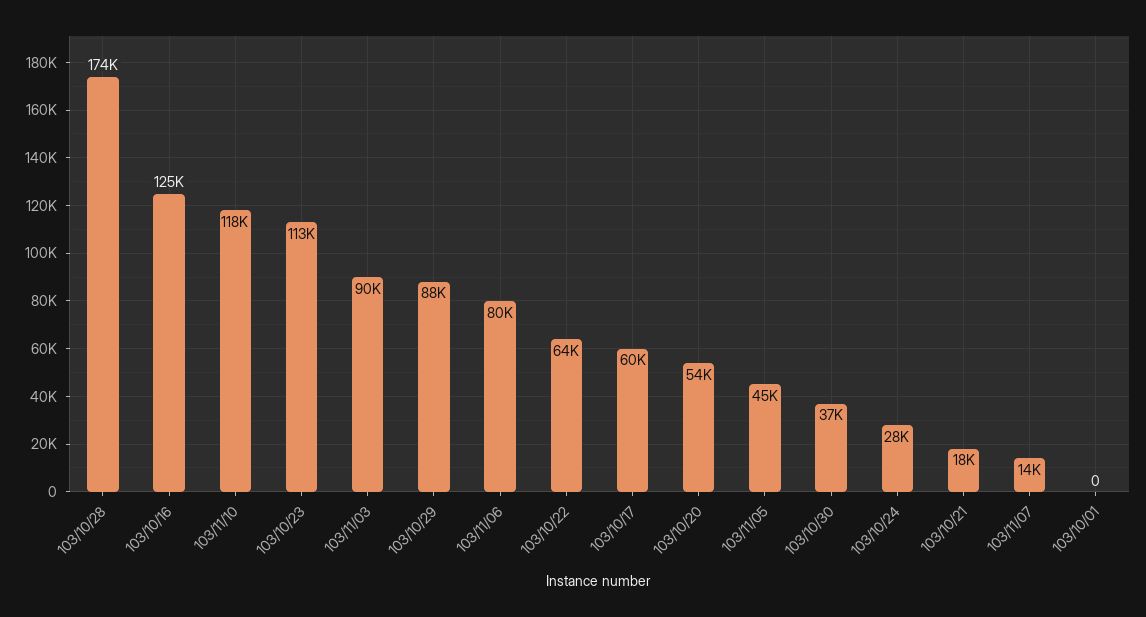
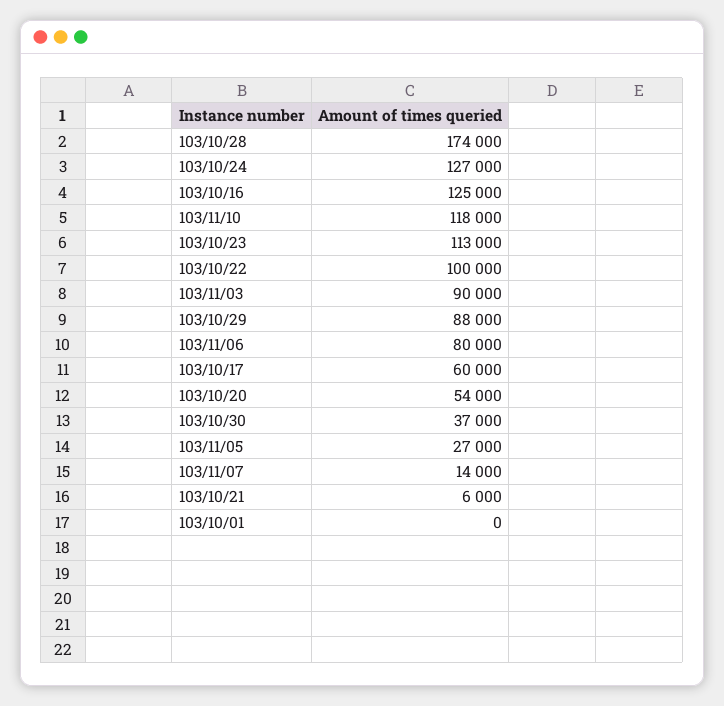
  {
    "103/10/28": 174000,
    "103/10/16": 125000,
    "103/11/10": 118000,
    "103/10/23": 113000,
    "103/11/03": 90000,
    "103/10/29": 88000,
    "103/11/06": 80000,
-   "103/10/22": 64000,
+   "103/10/22": 100000,
    "103/10/17": 60000,
    "103/10/20": 54000,
-   "103/11/05": 45000,
+   "103/11/05": 27000,
    "103/10/30": 37000,
-   "103/10/24": 28000,
+   "103/10/24": 127000,
-   "103/10/21": 18000,
+   "103/10/21": 6000,
    "103/11/07": 14000,
    "103/10/01": 0
  }

